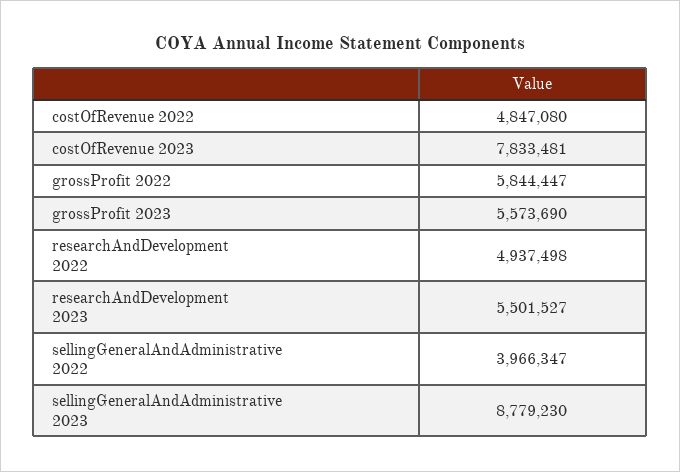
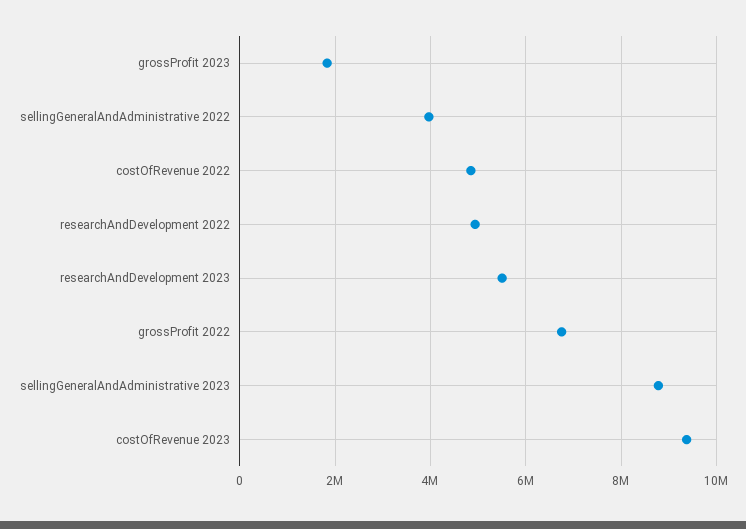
  {
    "costOfRevenue 2022": 4847080,
-   "costOfRevenue 2023": 7833481,
+   "costOfRevenue 2023": 9400000,
-   "grossProfit 2022": 5844447,
+   "grossProfit 2022": 6800000,
-   "grossProfit 2023": 5573690,
+   "grossProfit 2023": 1800000,
    "researchAndDevelopment 2022": 4937498,
    "researchAndDevelopment 2023": 5501527,
    "sellingGeneralAndAdministrative 2022": 3966347,
    "sellingGeneralAndAdministrative 2023": 8779230
  }

